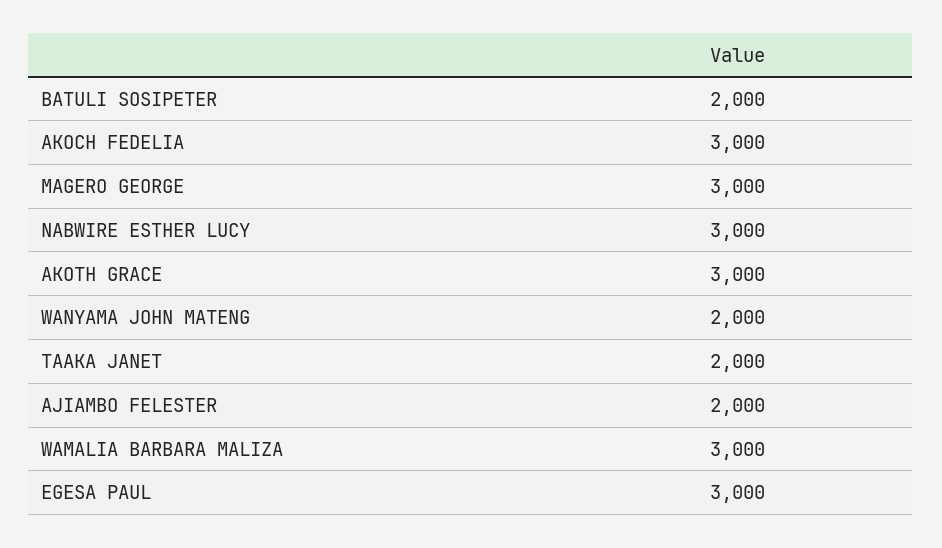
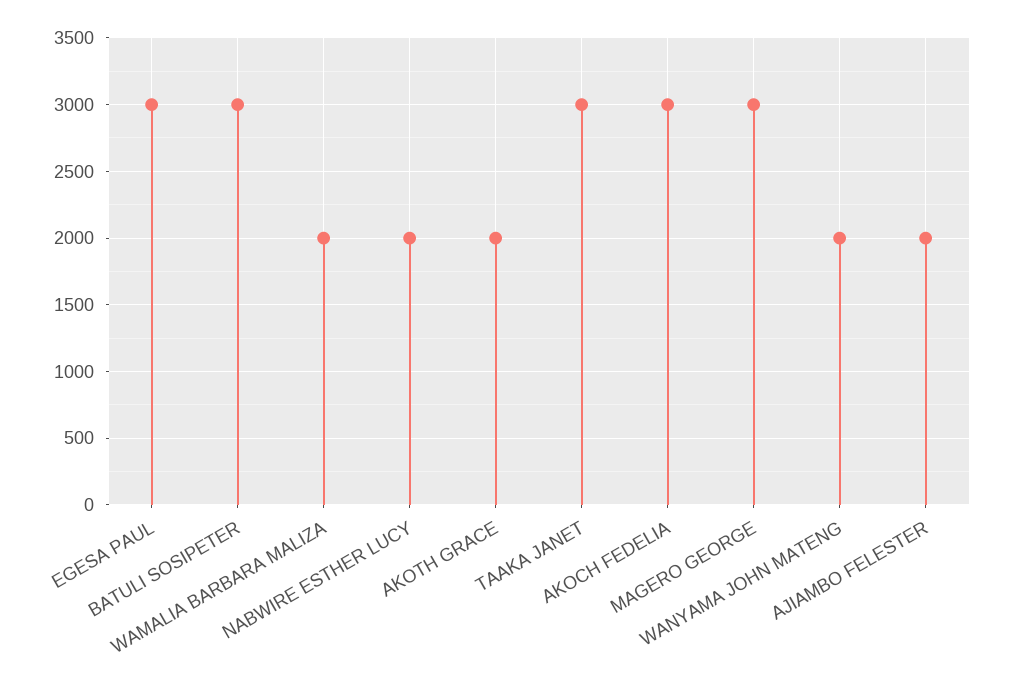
  {
-   "BATULI SOSIPETER": 2000,
+   "BATULI SOSIPETER": 3000,
    "AKOCH FEDELIA": 3000,
    "MAGERO GEORGE": 3000,
-   "NABWIRE ESTHER LUCY": 3000,
+   "NABWIRE ESTHER LUCY": 2000,
-   "AKOTH GRACE": 3000,
+   "AKOTH GRACE": 2000,
    "WANYAMA JOHN MATENG": 2000,
-   "TAAKA JANET": 2000,
+   "TAAKA JANET": 3000,
    "AJIAMBO FELESTER": 2000,
-   "WAMALIA BARBARA MALIZA": 3000,
+   "WAMALIA BARBARA MALIZA": 2000,
    "EGESA PAUL": 3000
  }

